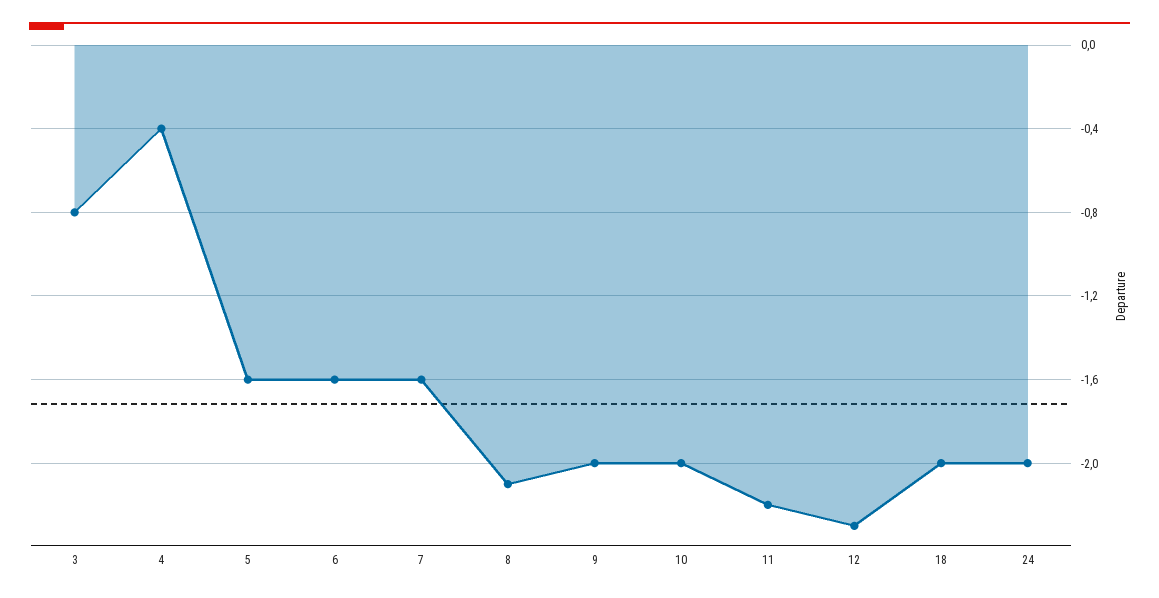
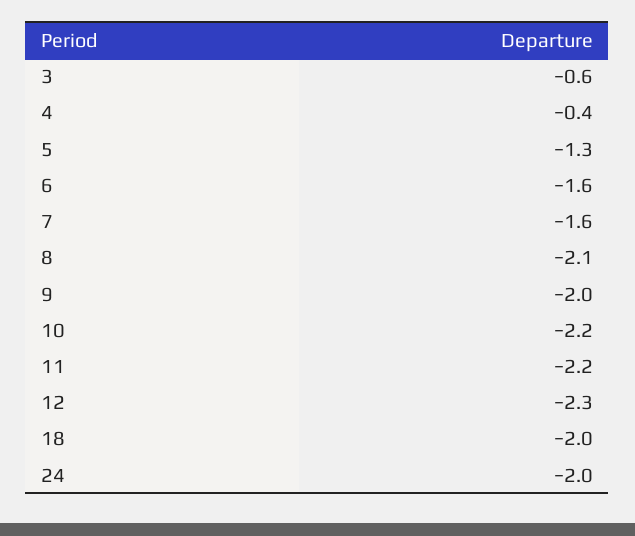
  {
-   "3": -0.8,
+   "3": -0.6,
    "4": -0.4,
-   "5": -1.6,
+   "5": -1.3,
    "6": -1.6,
    "7": -1.6,
    "8": -2.1,
    "9": -2,
-   "10": -2,
+   "10": -2.2,
    "11": -2.2,
    "12": -2.3,
    "18": -2,
    "24": -2
  }

